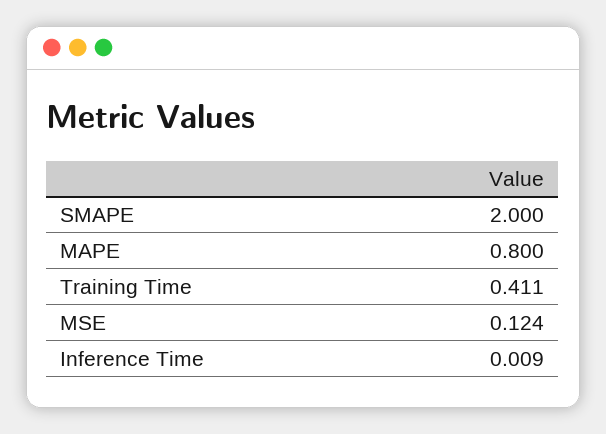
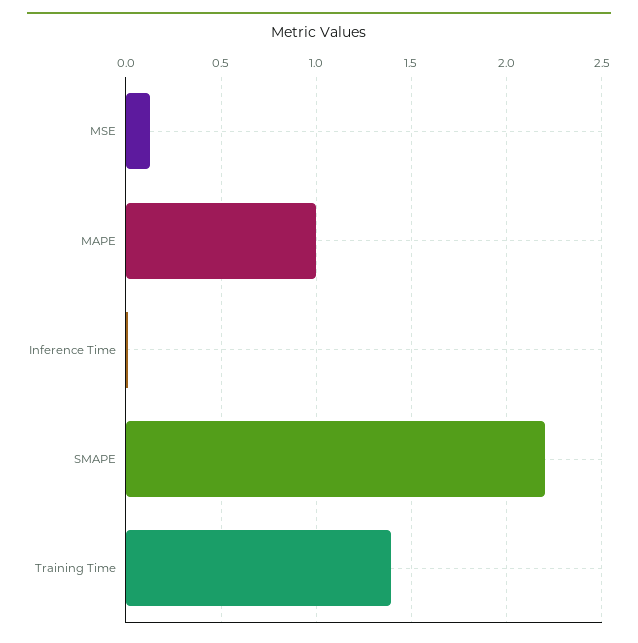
  {
-   "SMAPE": 2,
+   "SMAPE": 2.2,
-   "MAPE": 0.8,
+   "MAPE": 1,
-   "Training Time": 0.411,
+   "Training Time": 1.4,
    "MSE": 0.124,
    "Inference Time": 0.009
  }

